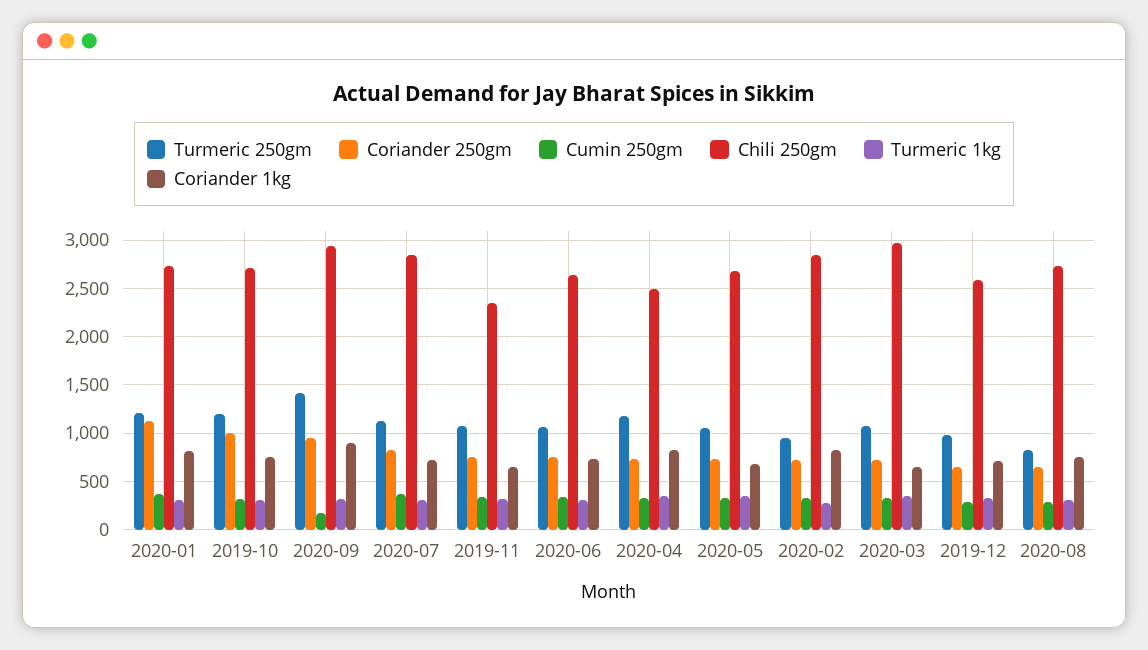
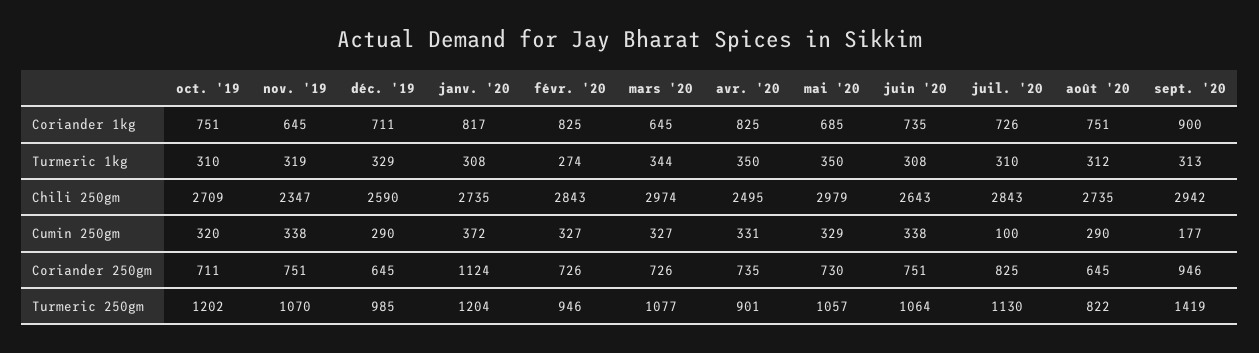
  {
    "Turmeric 250gm": {
      "2020-01": 1204,
      "2019-10": 1202,
      "2020-09": 1419,
      "2020-07": 1130,
      "2019-11": 1070,
      "2020-06": 1064,
-     "2020-04": 1200,
+     "2020-04": 901,
      "2020-05": 1057,
      "2020-02": 946,
      "2020-03": 1077,
      "2019-12": 985,
      "2020-08": 822
    },
    "Coriander 250gm": {
      "2020-01": 1124,
-     "2019-10": 1000,
+     "2019-10": 711,
      "2020-09": 946,
      "2020-07": 825,
      "2019-11": 751,
      "2020-06": 751,
      "2020-04": 735,
      "2020-05": 730,
      "2020-02": 726,
      "2020-03": 726,
      "2019-12": 645,
      "2020-08": 645
    },
    "Cumin 250gm": {
      "2020-01": 372,
      "2019-10": 320,
      "2020-09": 177,
-     "2020-07": 400,
+     "2020-07": 100,
      "2019-11": 338,
      "2020-06": 338,
      "2020-04": 331,
      "2020-05": 329,
      "2020-02": 327,
      "2020-03": 327,
      "2019-12": 290,
      "2020-08": 290
    },
    "Chili 250gm": {
      "2020-01": 2735,
      "2019-10": 2709,
      "2020-09": 2942,
      "2020-07": 2843,
      "2019-11": 2347,
      "2020-06": 2643,
      "2020-04": 2495,
-     "2020-05": 2700,
+     "2020-05": 2979,
      "2020-02": 2843,
      "2020-03": 2974,
      "2019-12": 2590,
      "2020-08": 2735
    },
    "Turmeric 1kg": {
      "2020-01": 308,
      "2019-10": 310,
      "2020-09": 313,
      "2020-07": 310,
      "2019-11": 319,
      "2020-06": 308,
      "2020-04": 350,
      "2020-05": 350,
      "2020-02": 274,
      "2020-03": 344,
      "2019-12": 329,
      "2020-08": 312
    },
    "Coriander 1kg": {
      "2020-01": 817,
      "2019-10": 751,
      "2020-09": 900,
      "2020-07": 726,
      "2019-11": 645,
      "2020-06": 735,
      "2020-04": 825,
      "2020-05": 685,
      "2020-02": 825,
      "2020-03": 645,
      "2019-12": 711,
      "2020-08": 751
    }
  }

